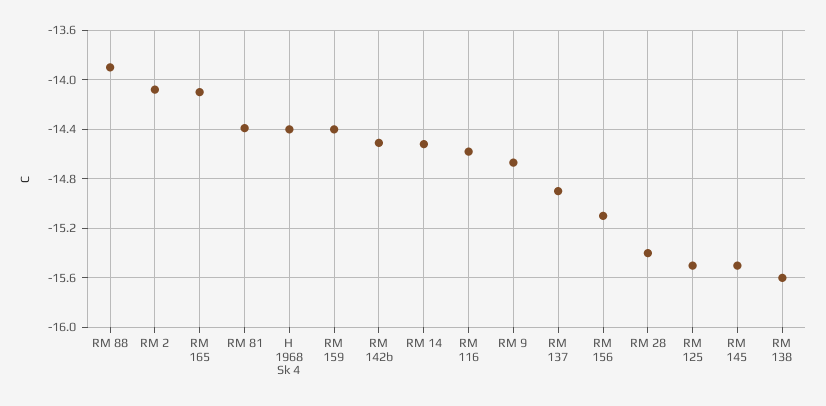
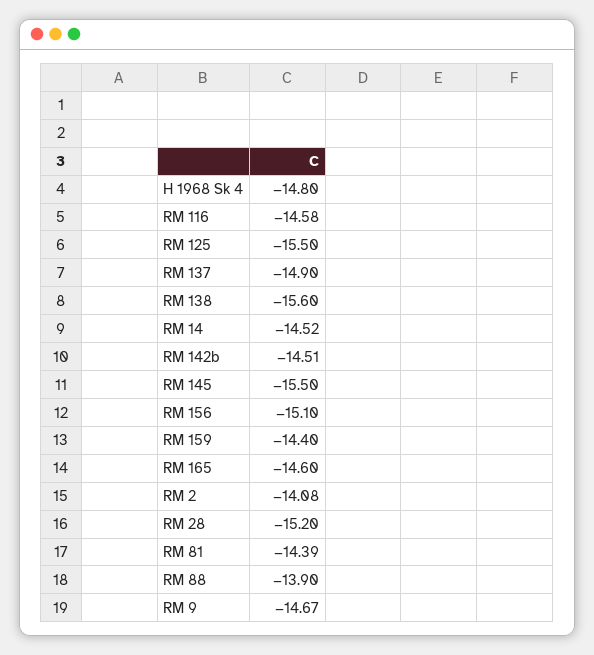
  {
    "RM 88": -13.9,
    "RM 2": -14.08,
-   "RM 165": -14.1,
+   "RM 165": -14.6,
    "RM 81": -14.39,
-   "H 1968 Sk 4": -14.4,
+   "H 1968 Sk 4": -14.8,
    "RM 159": -14.4,
    "RM 142b": -14.51,
    "RM 14": -14.52,
    "RM 116": -14.58,
    "RM 9": -14.67,
    "RM 137": -14.9,
    "RM 156": -15.1,
-   "RM 28": -15.4,
+   "RM 28": -15.2,
    "RM 125": -15.5,
    "RM 145": -15.5,
    "RM 138": -15.6
  }

